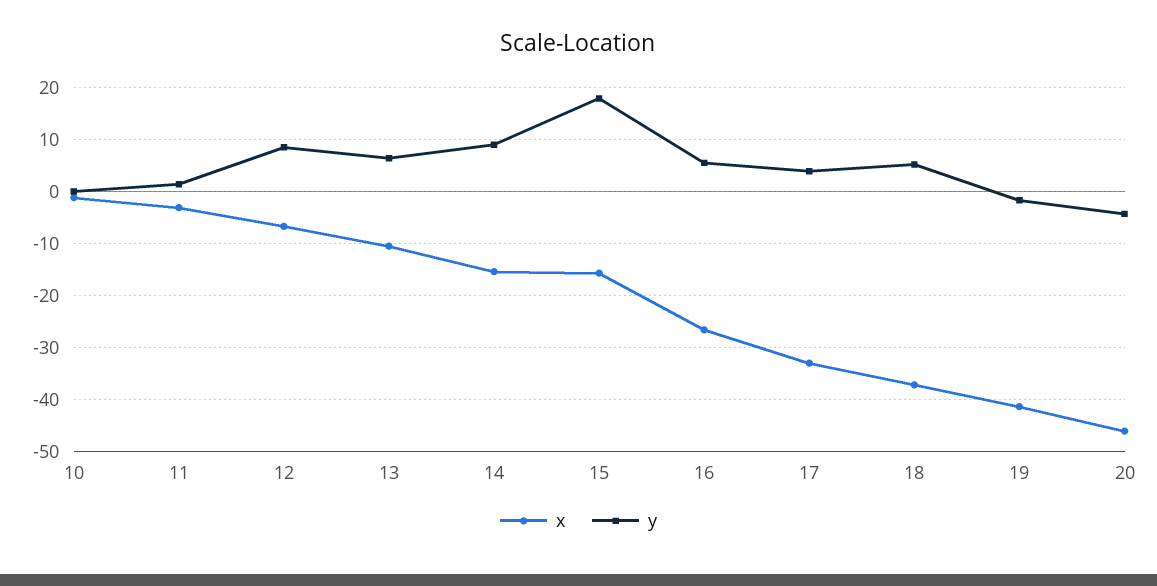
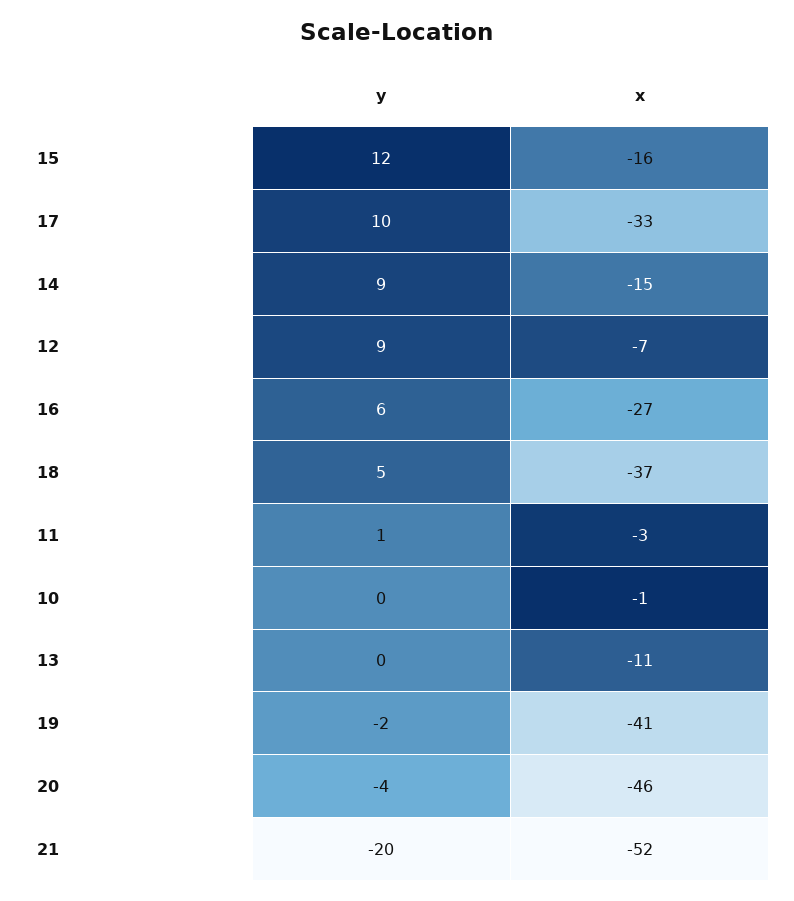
  {
    "x": {
      "10": -1,
      "11": -3,
      "12": -7,
      "13": -11,
      "14": -15,
      "15": -16,
      "16": -27,
      "17": -33,
      "18": -37,
      "19": -41,
-     "20": -46
+     "20": -46,
+     "21": -52
    },
    "y": {
      "10": 0,
      "11": 1,
      "12": 9,
-     "13": 6,
+     "13": 0,
      "14": 9,
-     "15": 18,
+     "15": 12,
      "16": 6,
-     "17": 4,
+     "17": 10,
      "18": 5,
      "19": -2,
-     "20": -4
+     "20": -4,
+     "21": -20
    }
  }

